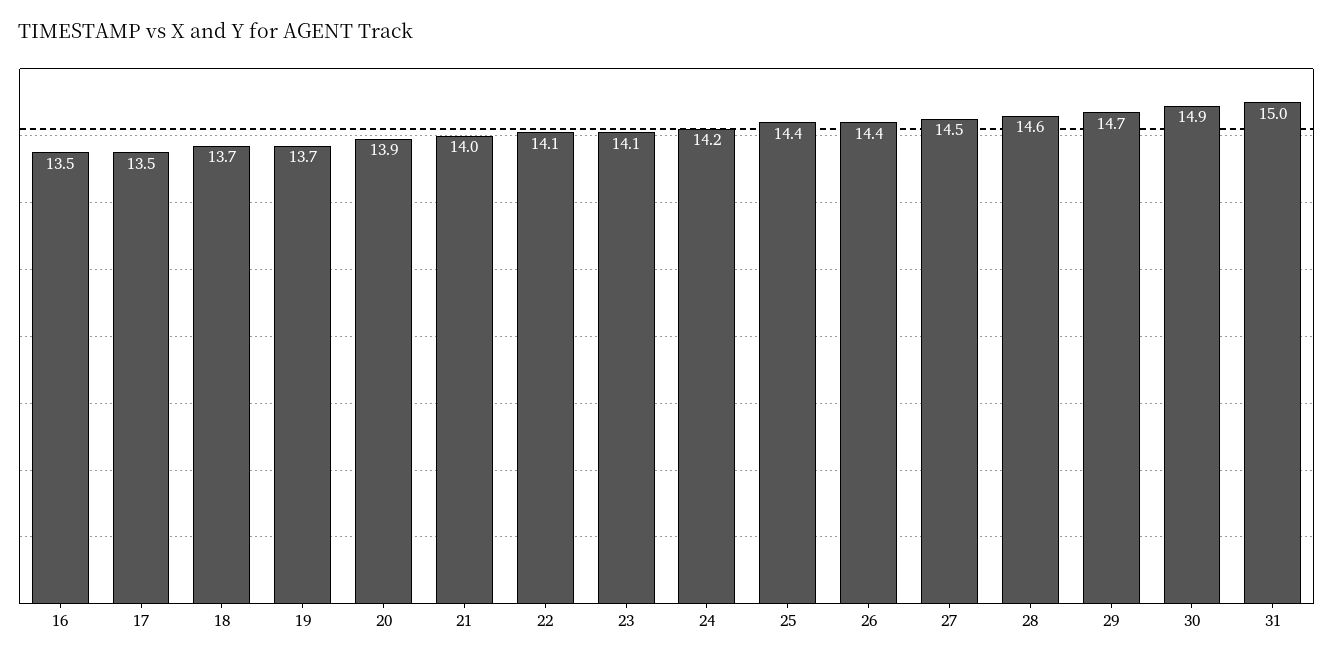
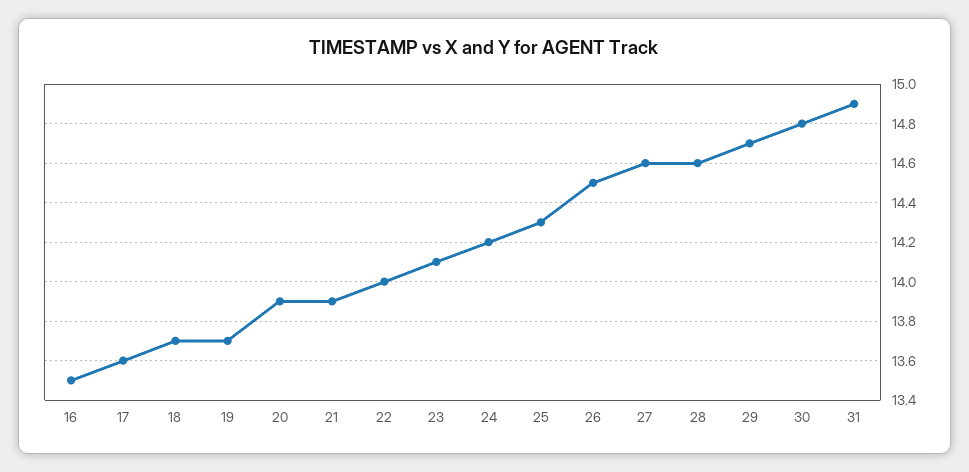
  {
    "16": 13.5,
-   "17": 13.5,
+   "17": 13.6,
    "18": 13.7,
    "19": 13.7,
    "20": 13.9,
-   "21": 14,
+   "21": 13.9,
-   "22": 14.1,
+   "22": 14,
    "23": 14.1,
    "24": 14.2,
-   "25": 14.4,
+   "25": 14.3,
-   "26": 14.4,
+   "26": 14.5,
-   "27": 14.5,
+   "27": 14.6,
    "28": 14.6,
    "29": 14.7,
-   "30": 14.9,
+   "30": 14.8,
-   "31": 15
+   "31": 14.9
  }

